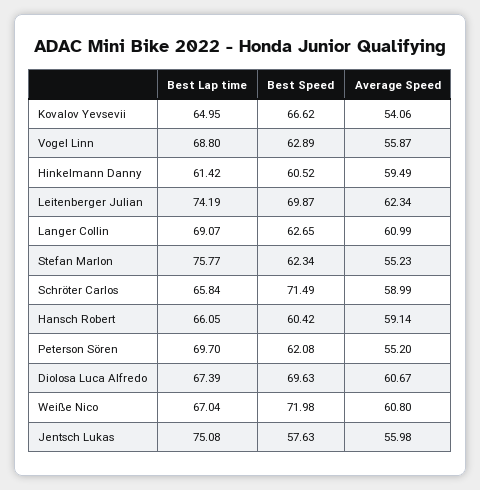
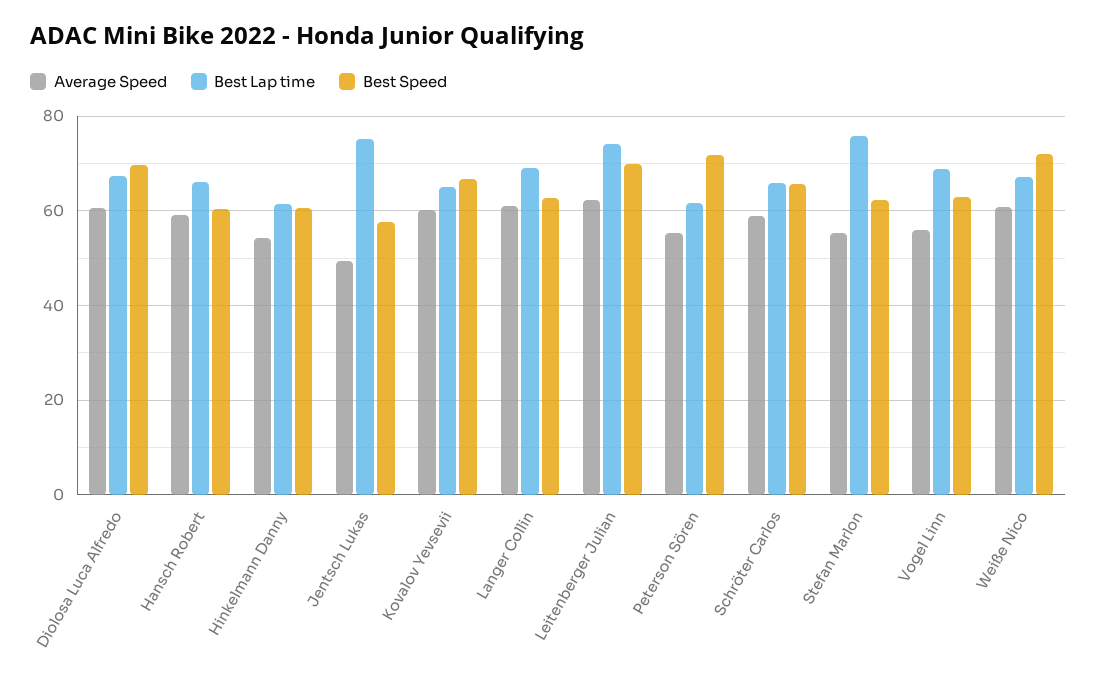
  {
    "Best Lap time": {
      "Kovalov Yevsevii": 64.95,
      "Vogel Linn": 68.8,
      "Hinkelmann Danny": 61.42,
      "Leitenberger Julian": 74.19,
      "Langer Collin": 69.07,
      "Stefan Marlon": 75.77,
      "Schröter Carlos": 65.84,
      "Hansch Robert": 66.05,
-     "Peterson Sören": 69.7,
+     "Peterson Sören": 62,
      "Diolosa Luca Alfredo": 67.39,
      "Weiße Nico": 67.04,
      "Jentsch Lukas": 75.08
    },
    "Best Speed": {
      "Kovalov Yevsevii": 66.62,
      "Vogel Linn": 62.89,
      "Hinkelmann Danny": 60.52,
      "Leitenberger Julian": 69.87,
      "Langer Collin": 62.65,
      "Stefan Marlon": 62.34,
-     "Schröter Carlos": 71.49,
+     "Schröter Carlos": 66,
      "Hansch Robert": 60.42,
-     "Peterson Sören": 62.08,
+     "Peterson Sören": 72,
      "Diolosa Luca Alfredo": 69.63,
      "Weiße Nico": 71.98,
      "Jentsch Lukas": 57.63
    },
    "Average Speed": {
-     "Kovalov Yevsevii": 54.06,
+     "Kovalov Yevsevii": 60,
      "Vogel Linn": 55.87,
-     "Hinkelmann Danny": 59.49,
+     "Hinkelmann Danny": 54,
      "Leitenberger Julian": 62.34,
      "Langer Collin": 60.99,
      "Stefan Marlon": 55.23,
      "Schröter Carlos": 58.99,
      "Hansch Robert": 59.14,
      "Peterson Sören": 55.2,
      "Diolosa Luca Alfredo": 60.67,
      "Weiße Nico": 60.8,
-     "Jentsch Lukas": 55.98
+     "Jentsch Lukas": 50
    }
  }

